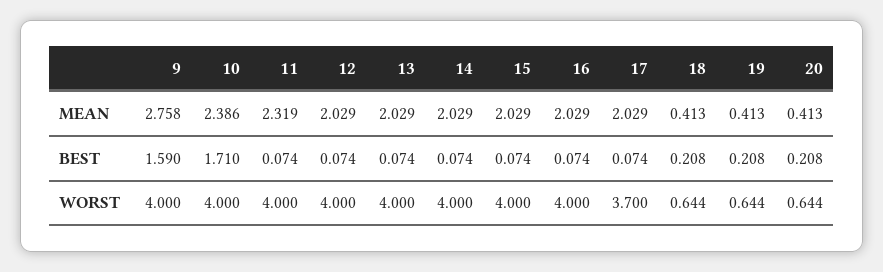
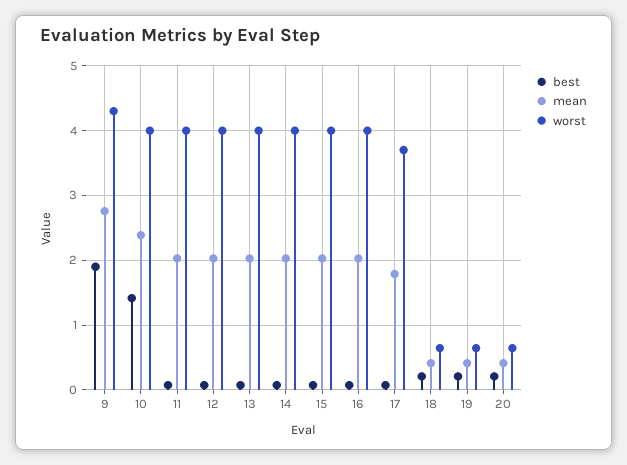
  {
    "MEAN": {
      "9": 2.758,
      "10": 2.386,
-     "11": 2.319,
+     "11": 2,
      "12": 2.029,
      "13": 2.029,
      "14": 2.029,
      "15": 2.029,
      "16": 2.029,
-     "17": 2.029,
+     "17": 1.8,
      "18": 0.413,
      "19": 0.413,
      "20": 0.413
    },
    "BEST": {
-     "9": 1.59,
+     "9": 1.9,
-     "10": 1.71,
+     "10": 1.4,
      "11": 0.074,
      "12": 0.074,
      "13": 0.074,
      "14": 0.074,
      "15": 0.074,
      "16": 0.074,
      "17": 0.074,
      "18": 0.208,
      "19": 0.208,
      "20": 0.208
    },
    "WORST": {
-     "9": 4,
+     "9": 4.3,
      "10": 4,
      "11": 4,
      "12": 4,
      "13": 4,
      "14": 4,
      "15": 4,
      "16": 4,
      "17": 3.7,
      "18": 0.644,
      "19": 0.644,
      "20": 0.644
    }
  }

